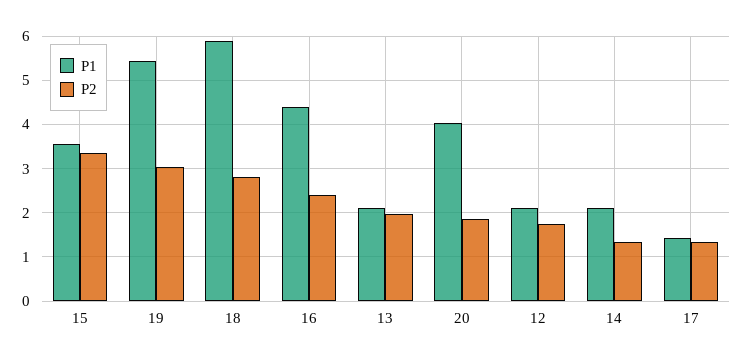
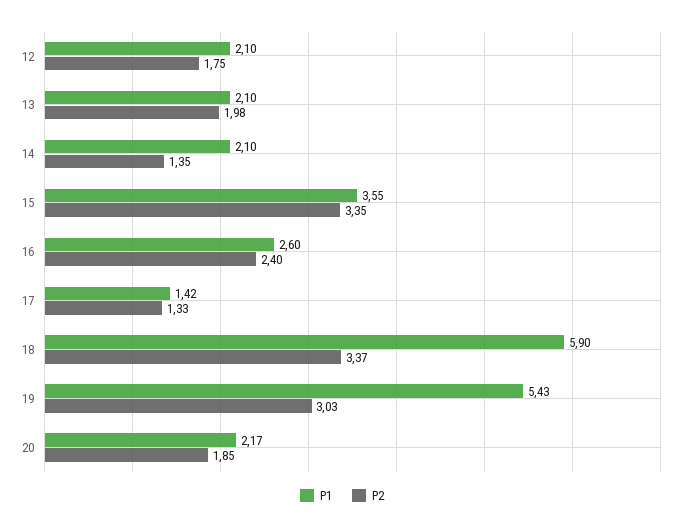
  {
    "P1": {
      "15": 3.55,
      "19": 5.43,
      "18": 5.9,
-     "16": 4.4,
+     "16": 2.6,
      "13": 2.1,
-     "20": 4,
+     "20": 2.17,
      "12": 2.1,
      "14": 2.1,
      "17": 1.42
    },
    "P2": {
      "15": 3.35,
      "19": 3.03,
-     "18": 2.8,
+     "18": 3.37,
      "16": 2.4,
      "13": 1.98,
      "20": 1.85,
      "12": 1.75,
      "14": 1.35,
      "17": 1.33
    }
  }

